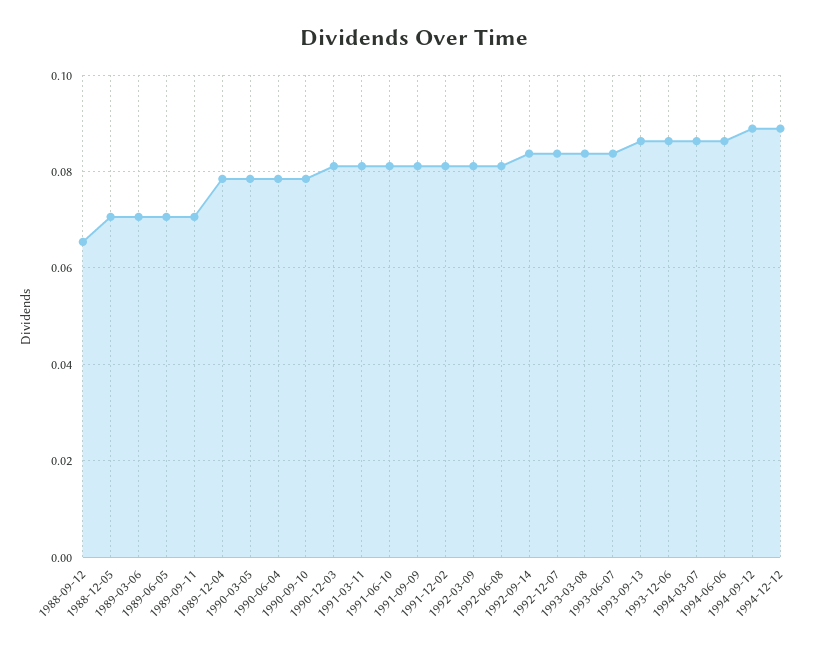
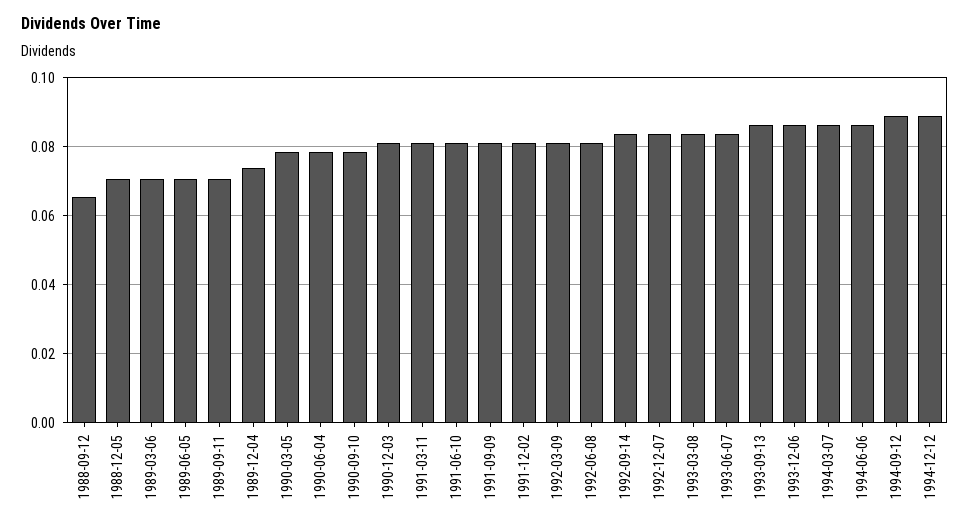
  {
    "1988-09-12": 0.066,
    "1988-12-05": 0.07,
    "1989-03-06": 0.07,
    "1989-06-05": 0.07,
    "1989-09-11": 0.07,
-   "1989-12-04": 0.078,
+   "1989-12-04": 0.074,
    "1990-03-05": 0.078,
    "1990-06-04": 0.078,
    "1990-09-10": 0.078,
    "1990-12-03": 0.082,
    "1991-03-11": 0.082,
    "1991-06-10": 0.082,
    "1991-09-09": 0.082,
    "1991-12-02": 0.082,
    "1992-03-09": 0.082,
    "1992-06-08": 0.082,
    "1992-09-14": 0.084,
    "1992-12-07": 0.084,
    "1993-03-08": 0.084,
    "1993-06-07": 0.084,
    "1993-09-13": 0.086,
    "1993-12-06": 0.086,
    "1994-03-07": 0.086,
    "1994-06-06": 0.086,
    "1994-09-12": 0.088,
    "1994-12-12": 0.088
  }

